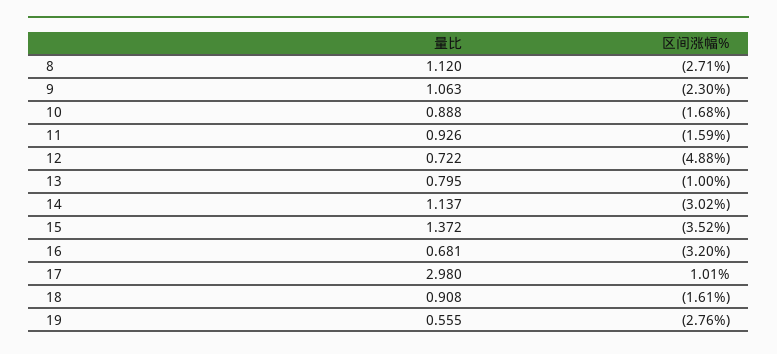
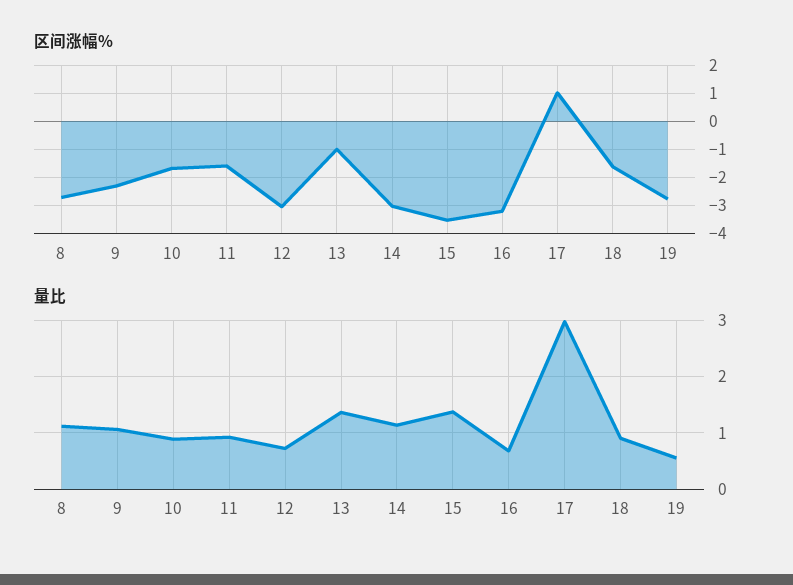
  {
    "量比": {
      "8": 1.12,
      "9": 1.063,
      "10": 0.888,
      "11": 0.926,
      "12": 0.722,
-     "13": 0.795,
+     "13": 1.4,
      "14": 1.137,
      "15": 1.372,
      "16": 0.681,
      "17": 2.98,
      "18": 0.908,
      "19": 0.555
    },
    "区间涨幅%": {
      "8": -2.71,
      "9": -2.3,
      "10": -1.68,
      "11": -1.59,
-     "12": -4.88,
+     "12": -3,
      "13": -1,
      "14": -3.02,
      "15": -3.52,
      "16": -3.2,
      "17": 1.01,
      "18": -1.61,
      "19": -2.76
    }
  }

